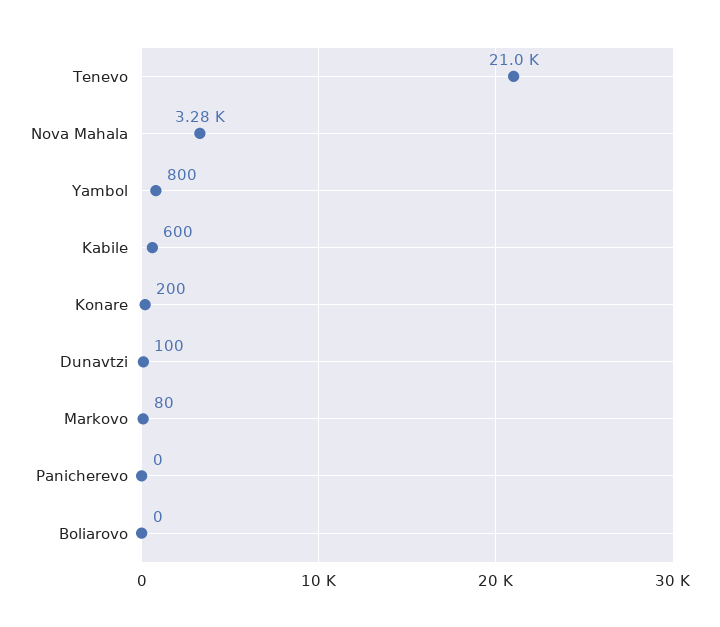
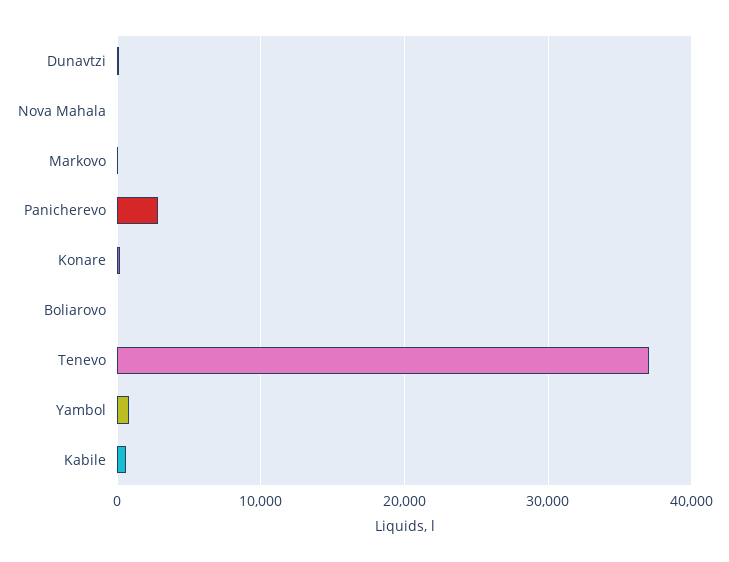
  {
-   "Tenevo": 21000,
+   "Tenevo": 37000,
-   "Nova Mahala": 3280,
+   "Nova Mahala": 0,
    "Yambol": 800,
    "Kabile": 600,
    "Konare": 200,
    "Dunavtzi": 100,
    "Markovo": 80,
-   "Panicherevo": 0,
+   "Panicherevo": 3000,
    "Boliarovo": 0
  }

